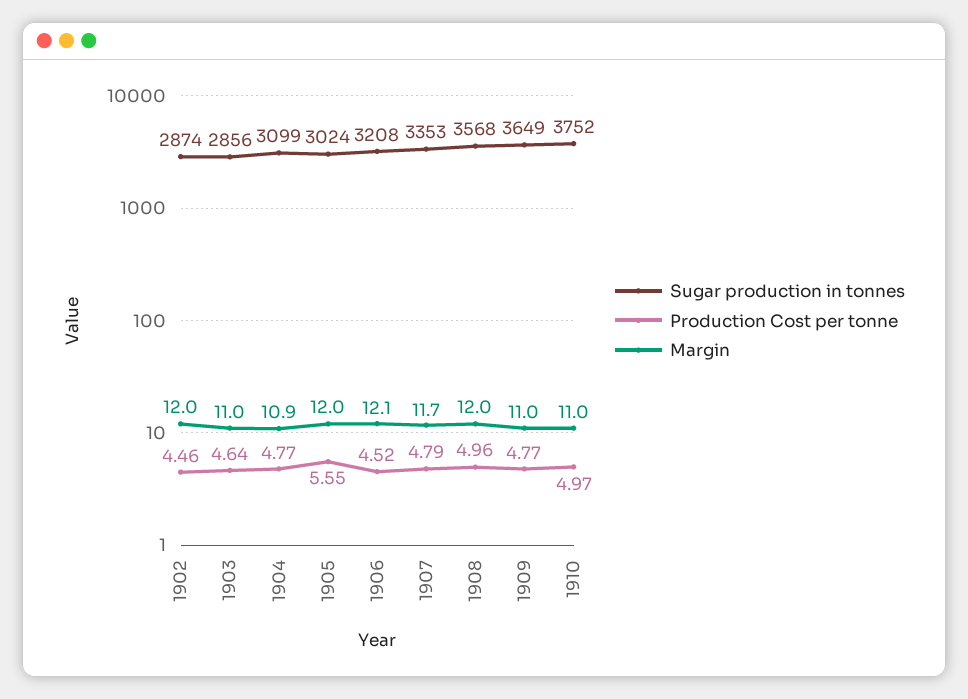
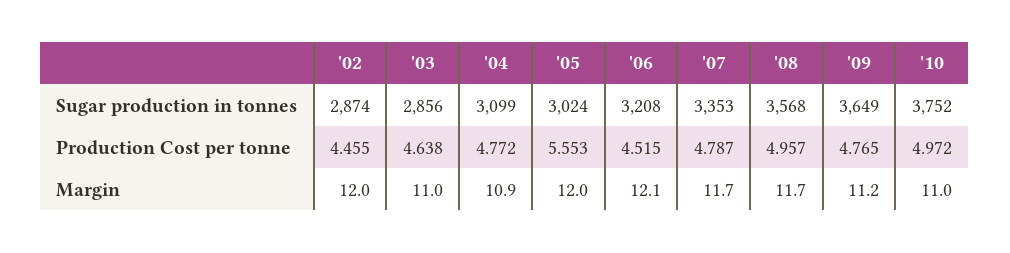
  {
    "Sugar production in tonnes": {
      "1902": 2874,
      "1903": 2856,
      "1904": 3099,
      "1905": 3024,
      "1906": 3208,
      "1907": 3353,
      "1908": 3568,
      "1909": 3649,
      "1910": 3752
    },
    "Production Cost per tonne": {
      "1902": 4.455,
      "1903": 4.638,
      "1904": 4.772,
      "1905": 5.553,
      "1906": 4.515,
      "1907": 4.787,
      "1908": 4.957,
      "1909": 4.765,
      "1910": 4.972
    },
    "Margin": {
      "1902": 12,
      "1903": 11,
      "1904": 10.9,
      "1905": 12,
      "1906": 12.1,
      "1907": 11.7,
-     "1908": 12,
+     "1908": 11.7,
-     "1909": 11,
+     "1909": 11.2,
      "1910": 11
    }
  }

